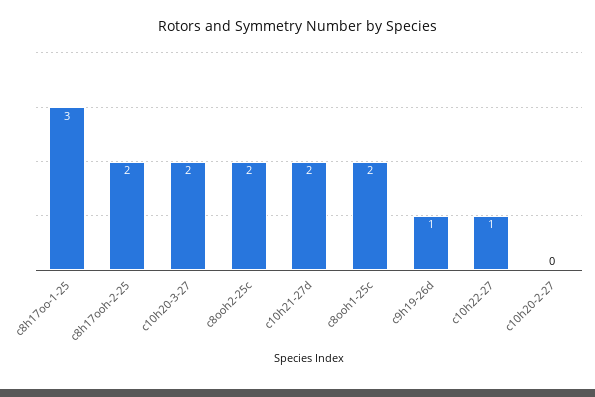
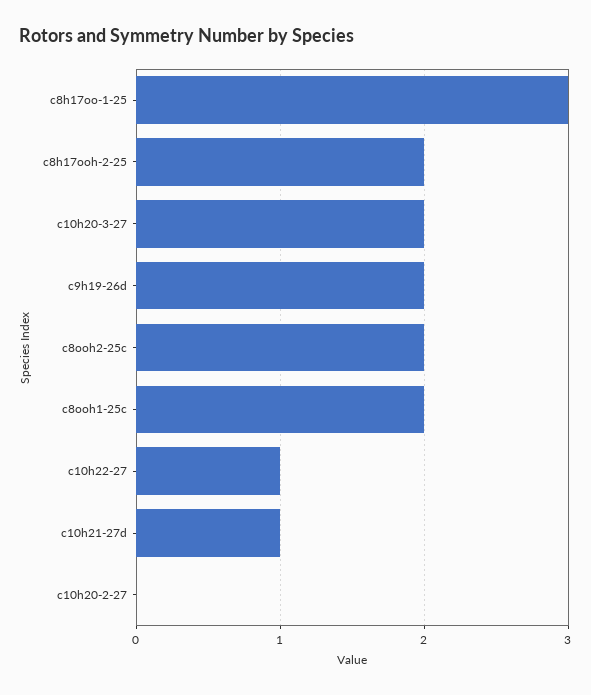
  {
    "c8h17oo-1-25": 3,
    "c8h17ooh-2-25": 2,
    "c10h20-3-27": 2,
    "c8ooh2-25c": 2,
-   "c10h21-27d": 2,
+   "c10h21-27d": 1,
    "c8ooh1-25c": 2,
-   "c9h19-26d": 1,
+   "c9h19-26d": 2,
    "c10h22-27": 1,
    "c10h20-2-27": 0
  }

